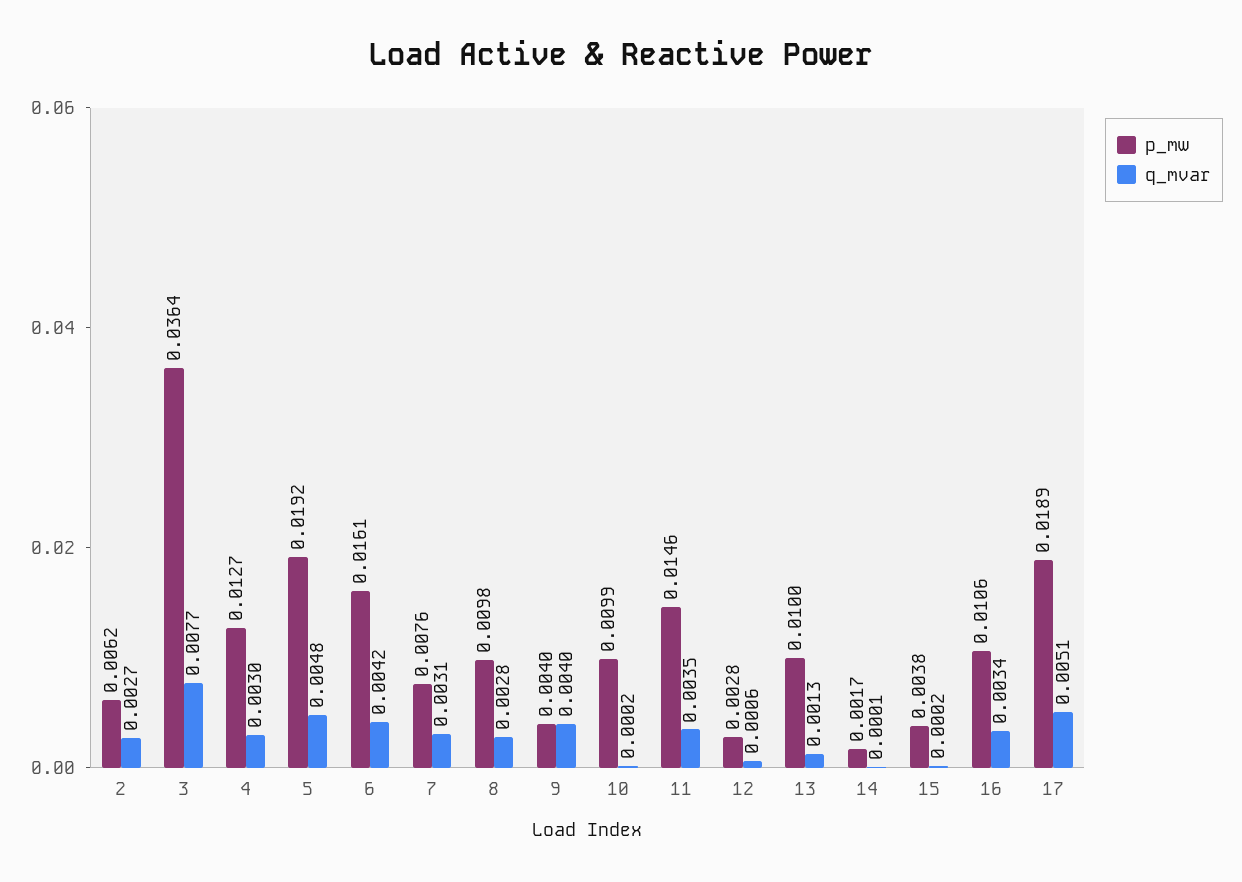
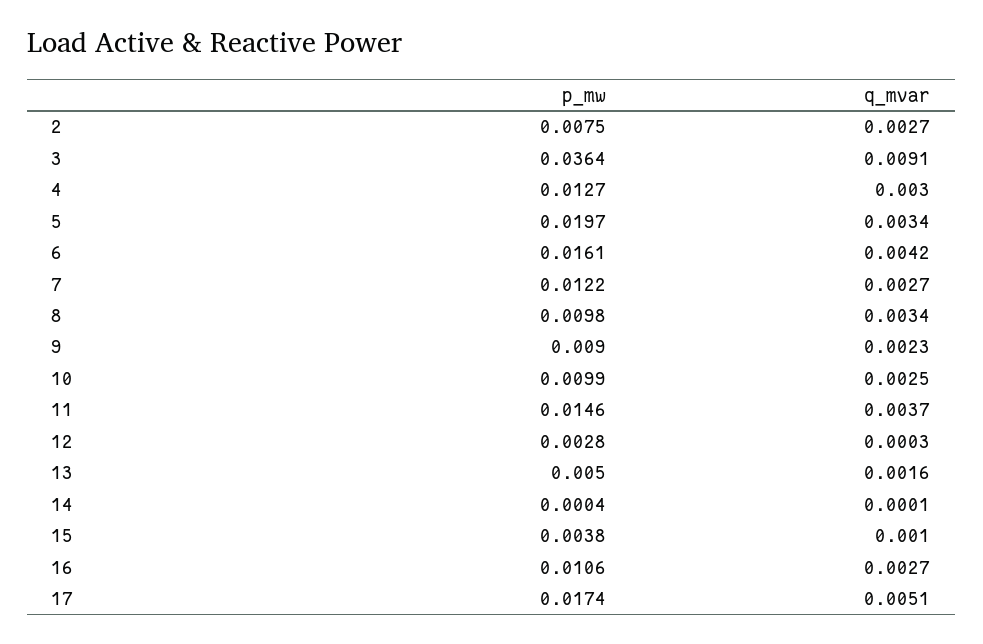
  {
    "p_mw": {
-     "2": 0.0062,
+     "2": 0.0075,
      "3": 0.0364,
      "4": 0.0127,
-     "5": 0.0192,
+     "5": 0.0197,
      "6": 0.0161,
-     "7": 0.0076,
+     "7": 0.0122,
      "8": 0.0098,
-     "9": 0.004,
+     "9": 0.009,
      "10": 0.0099,
      "11": 0.0146,
      "12": 0.0028,
-     "13": 0.01,
+     "13": 0.005,
-     "14": 0.0017,
+     "14": 0.0004,
      "15": 0.0038,
      "16": 0.0106,
-     "17": 0.0189
+     "17": 0.0174
    },
    "q_mvar": {
      "2": 0.0027,
-     "3": 0.0077,
+     "3": 0.0091,
      "4": 0.003,
-     "5": 0.0048,
+     "5": 0.0034,
      "6": 0.0042,
-     "7": 0.0031,
+     "7": 0.0027,
-     "8": 0.0028,
+     "8": 0.0034,
-     "9": 0.004,
+     "9": 0.0023,
-     "10": 0.0002,
+     "10": 0.0025,
-     "11": 0.0035,
+     "11": 0.0037,
-     "12": 0.0006,
+     "12": 0.0003,
-     "13": 0.0013,
+     "13": 0.0016,
      "14": 0.0001,
-     "15": 0.0002,
+     "15": 0.001,
-     "16": 0.0034,
+     "16": 0.0027,
      "17": 0.0051
    }
  }

